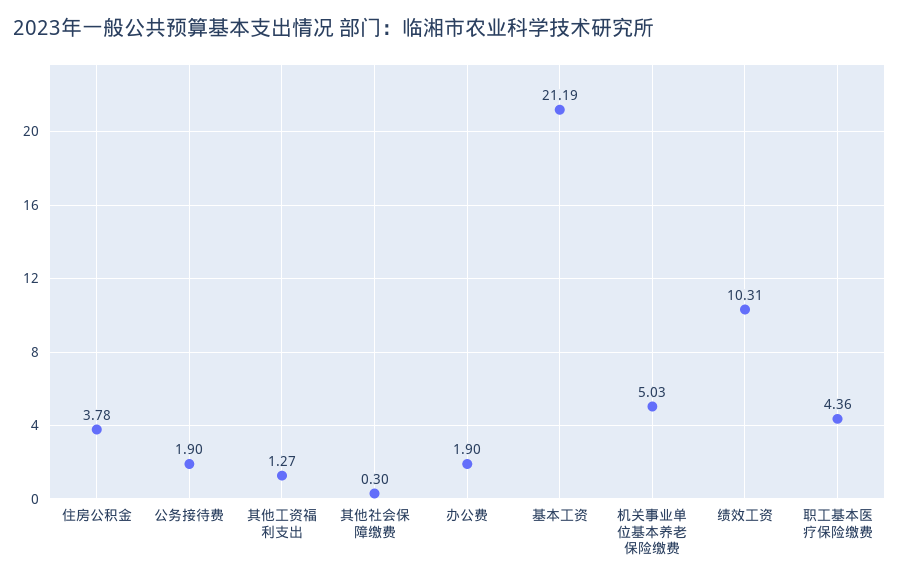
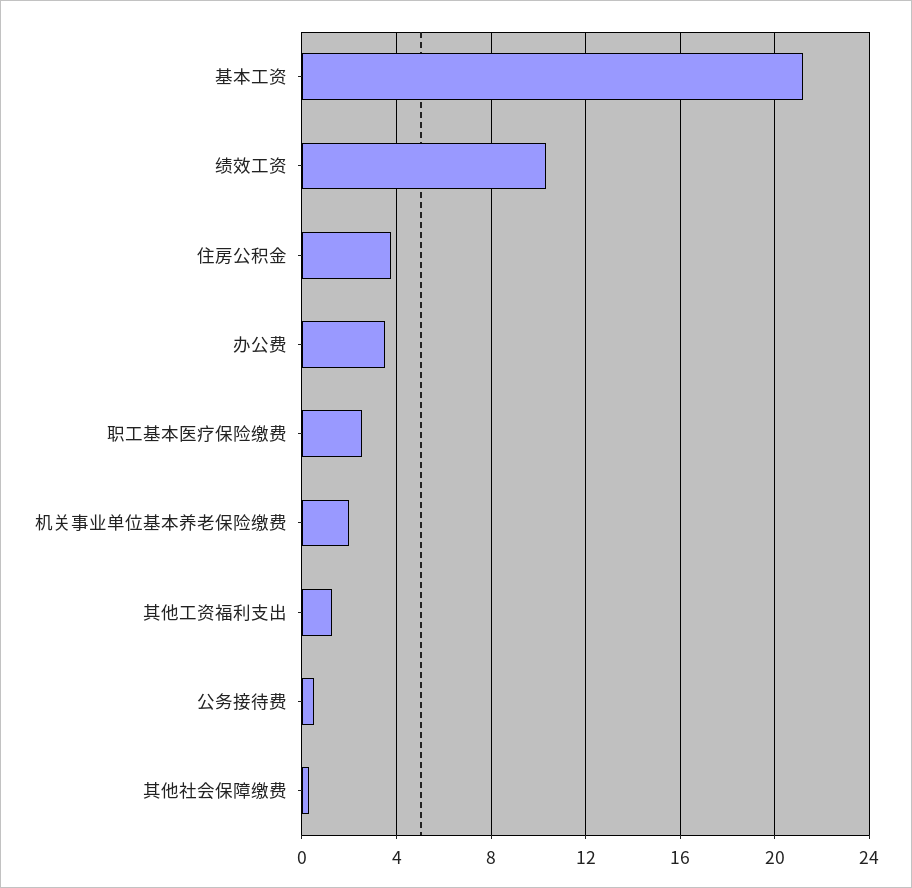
  {
    "住房公积金": 3.78,
-   "公务接待费": 1.9,
+   "公务接待费": 0.5,
    "其他工资福利支出": 1.27,
    "其他社会保障缴费": 0.3,
-   "办公费": 1.9,
+   "办公费": 3.5,
    "基本工资": 21.19,
-   "机关事业单位基本养老保险缴费": 5.03,
+   "机关事业单位基本养老保险缴费": 2,
    "绩效工资": 10.31,
-   "职工基本医疗保险缴费": 4.36
+   "职工基本医疗保险缴费": 2.5
  }

